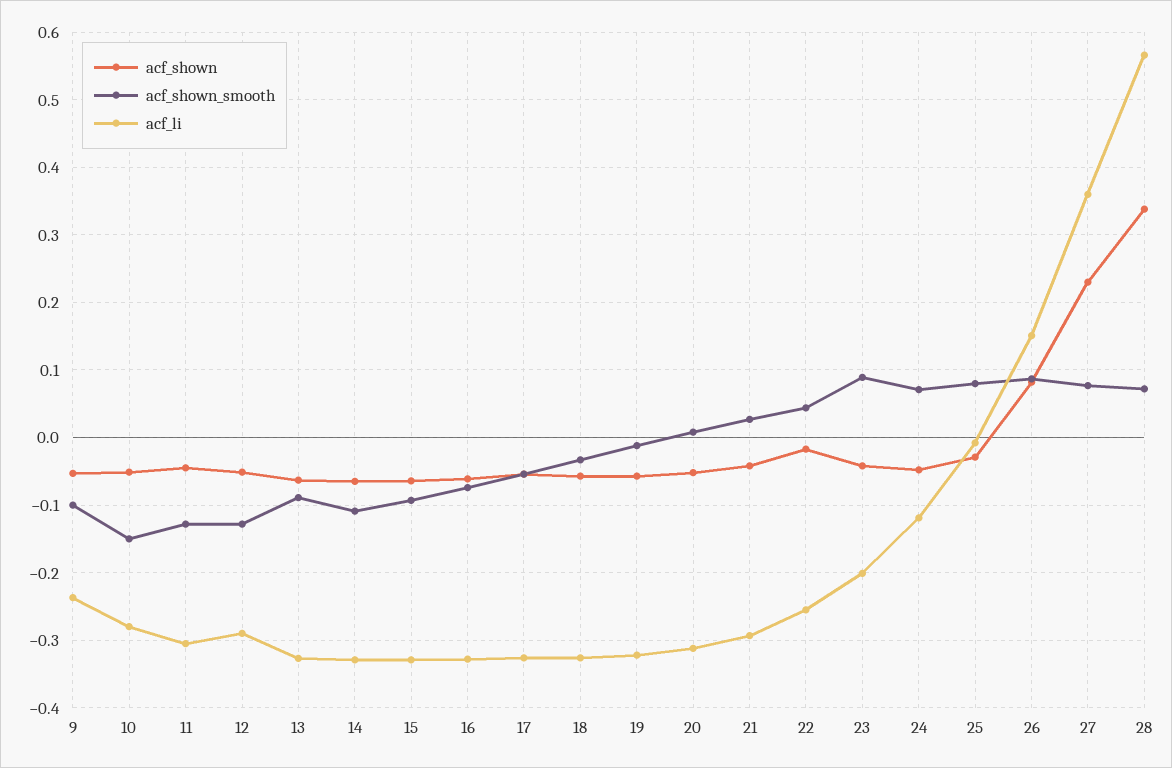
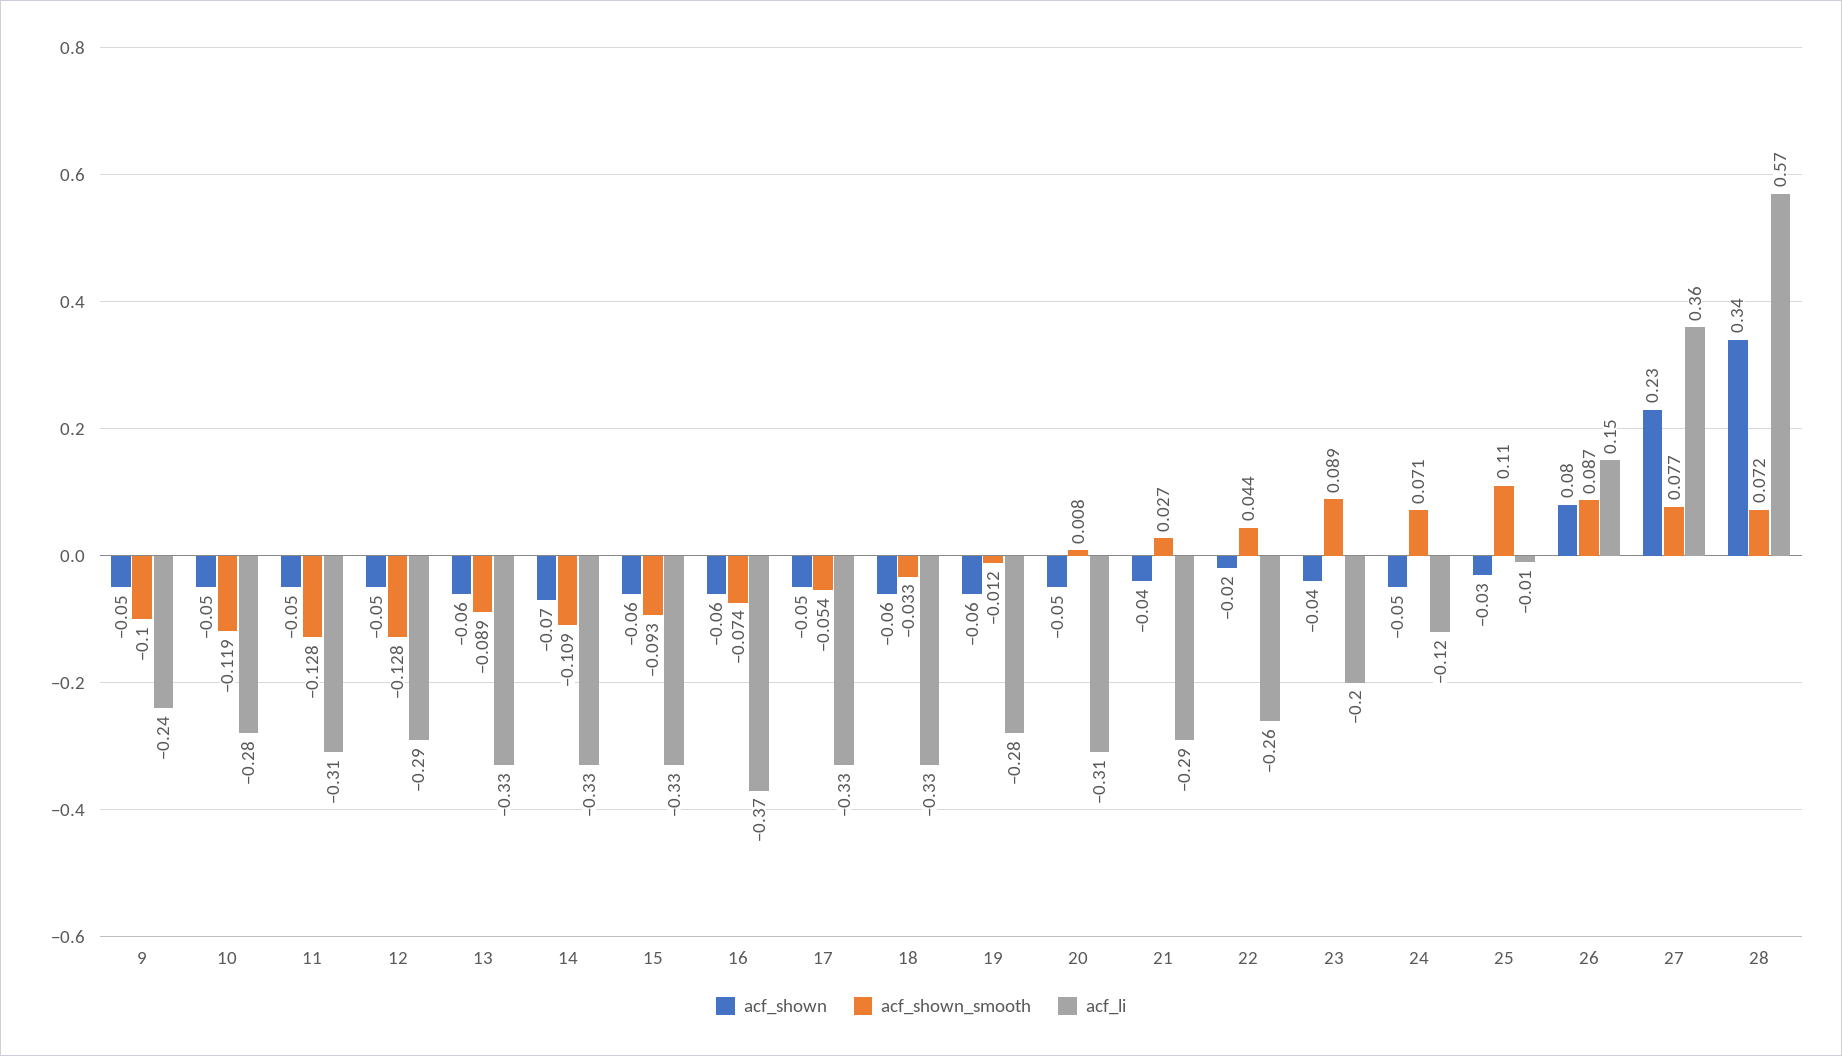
  {
    "acf_shown": {
      "9": -0.05,
      "10": -0.05,
      "11": -0.05,
      "12": -0.05,
      "13": -0.06,
      "14": -0.07,
      "15": -0.06,
      "16": -0.06,
      "17": -0.05,
      "18": -0.06,
      "19": -0.06,
      "20": -0.05,
      "21": -0.04,
      "22": -0.02,
      "23": -0.04,
      "24": -0.05,
      "25": -0.03,
      "26": 0.08,
      "27": 0.23,
      "28": 0.34
    },
    "acf_shown_smooth": {
      "9": -0.1,
-     "10": -0.15,
+     "10": -0.119,
      "11": -0.128,
      "12": -0.128,
      "13": -0.089,
      "14": -0.109,
      "15": -0.093,
      "16": -0.074,
      "17": -0.054,
      "18": -0.033,
      "19": -0.012,
      "20": 0.008,
      "21": 0.027,
      "22": 0.044,
      "23": 0.089,
      "24": 0.071,
-     "25": 0.08,
+     "25": 0.11,
      "26": 0.087,
      "27": 0.077,
      "28": 0.072
    },
    "acf_li": {
      "9": -0.24,
      "10": -0.28,
      "11": -0.31,
      "12": -0.29,
      "13": -0.33,
      "14": -0.33,
      "15": -0.33,
-     "16": -0.33,
+     "16": -0.37,
      "17": -0.33,
      "18": -0.33,
-     "19": -0.32,
+     "19": -0.28,
      "20": -0.31,
      "21": -0.29,
      "22": -0.26,
      "23": -0.2,
      "24": -0.12,
      "25": -0.01,
      "26": 0.15,
      "27": 0.36,
      "28": 0.57
    }
  }

